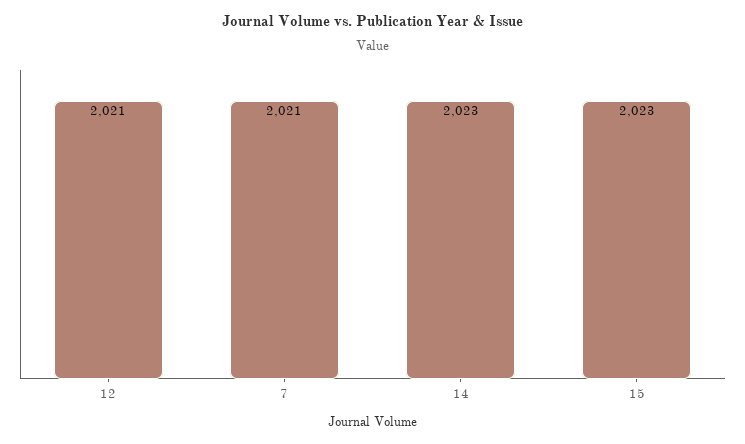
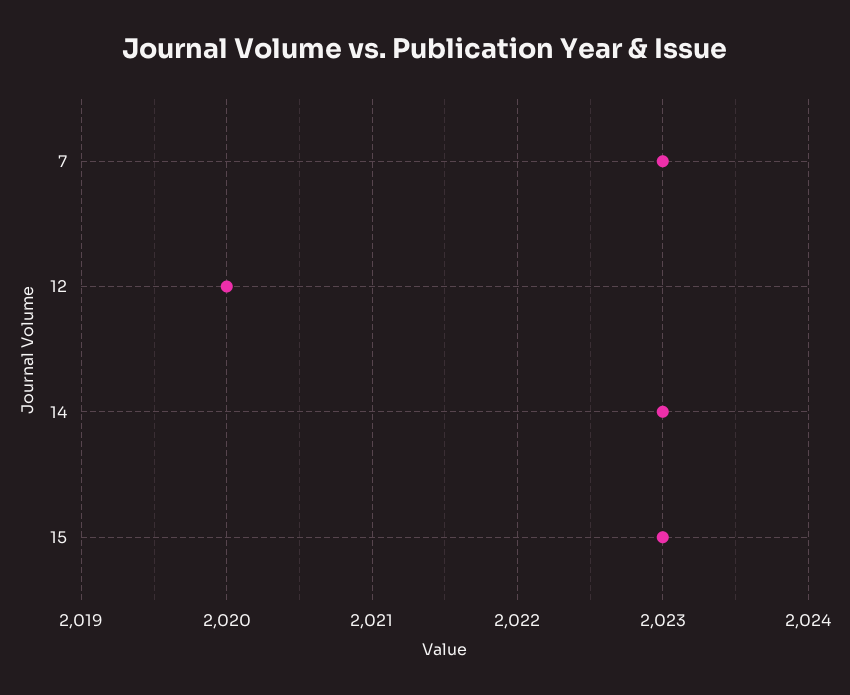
  {
-   "12": 2021,
+   "12": 2020,
-   "7": 2021,
+   "7": 2023,
    "14": 2023,
    "15": 2023
  }

